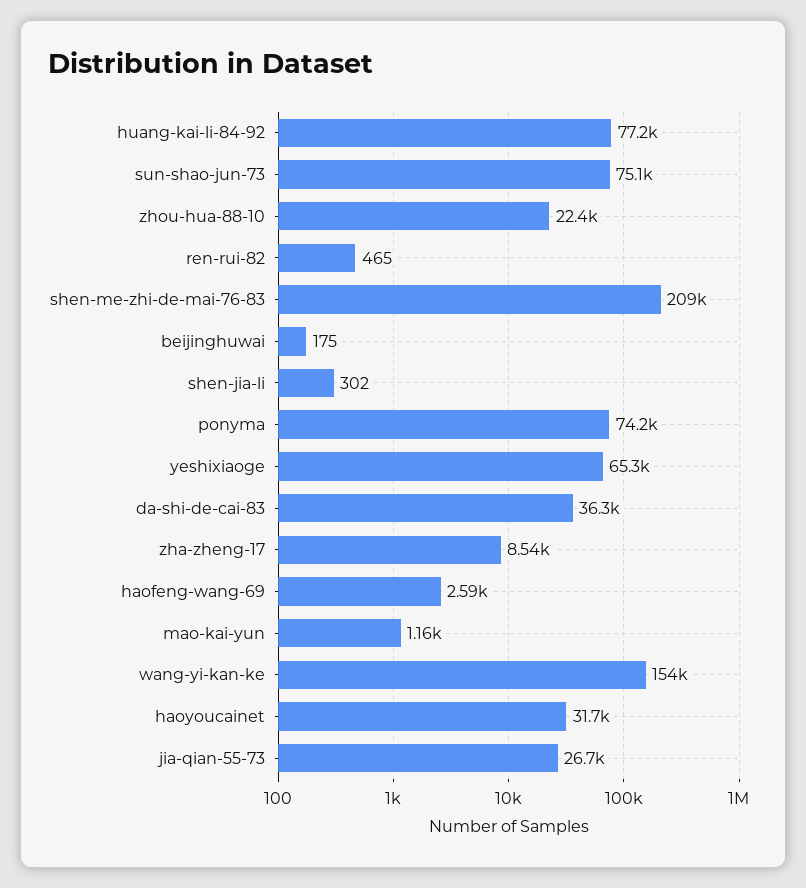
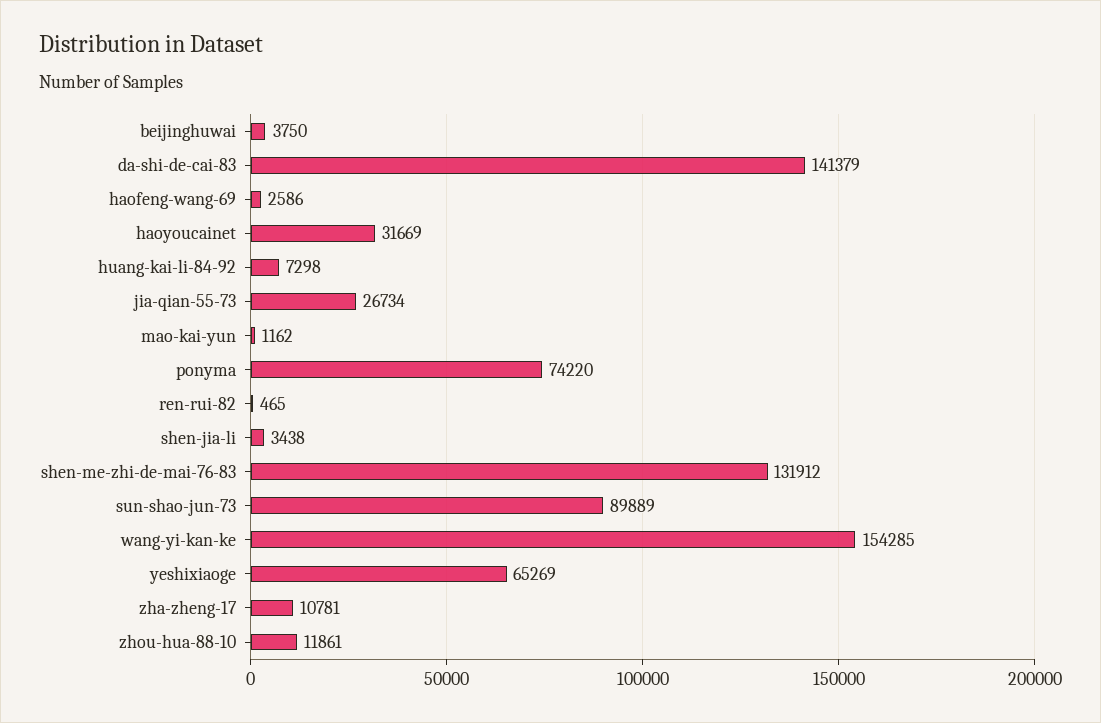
  {
-   "huang-kai-li-84-92": 77200,
+   "huang-kai-li-84-92": 7298,
-   "sun-shao-jun-73": 75100,
+   "sun-shao-jun-73": 89889,
-   "zhou-hua-88-10": 22400,
+   "zhou-hua-88-10": 11861,
    "ren-rui-82": 465,
-   "shen-me-zhi-de-mai-76-83": 209000,
+   "shen-me-zhi-de-mai-76-83": 131912,
-   "beijinghuwai": 175,
+   "beijinghuwai": 3750,
-   "shen-jia-li": 302,
+   "shen-jia-li": 3438,
    "ponyma": 74220,
    "yeshixiaoge": 65269,
-   "da-shi-de-cai-83": 36300,
+   "da-shi-de-cai-83": 141379,
-   "zha-zheng-17": 8540,
+   "zha-zheng-17": 10781,
    "haofeng-wang-69": 2586,
    "mao-kai-yun": 1162,
    "wang-yi-kan-ke": 154285,
    "haoyoucainet": 31669,
    "jia-qian-55-73": 26734
  }

